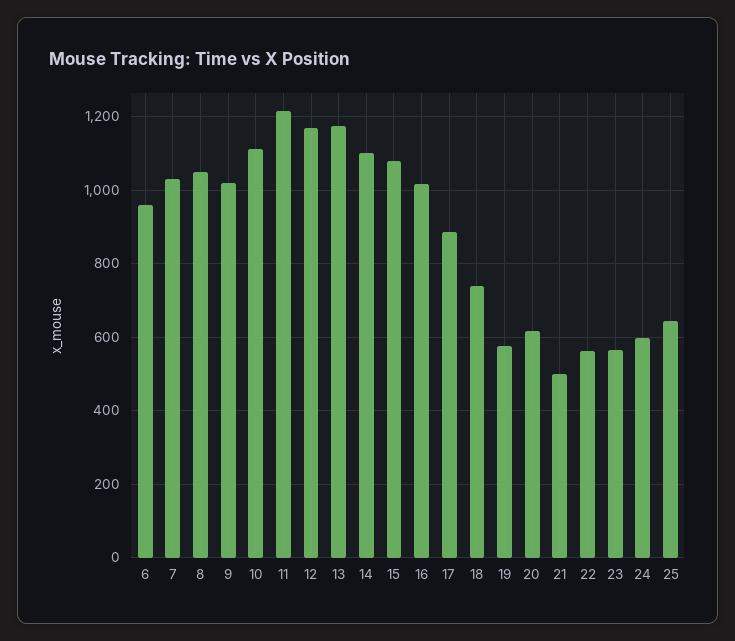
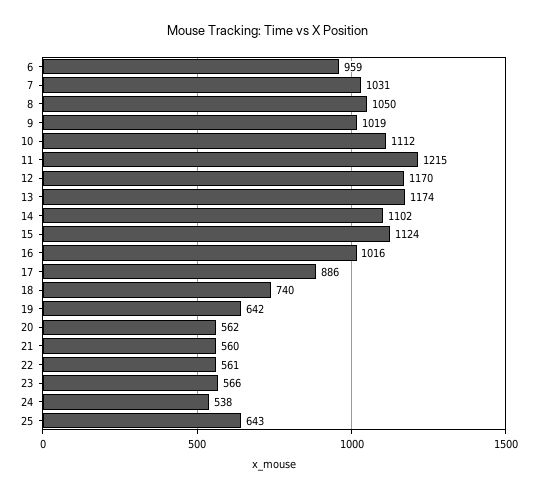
  {
    "6": 959,
    "7": 1031,
    "8": 1050,
    "9": 1019,
    "10": 1112,
    "11": 1215,
    "12": 1170,
    "13": 1174,
    "14": 1102,
-   "15": 1080,
+   "15": 1124,
    "16": 1016,
    "17": 886,
    "18": 740,
-   "19": 580,
+   "19": 642,
-   "20": 620,
+   "20": 562,
-   "21": 500,
+   "21": 560,
    "22": 561,
    "23": 566,
-   "24": 600,
+   "24": 538,
    "25": 643
  }

